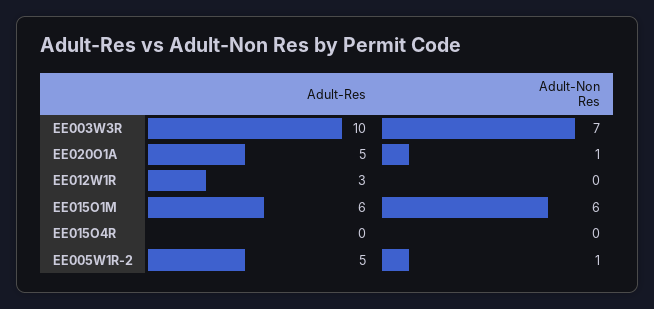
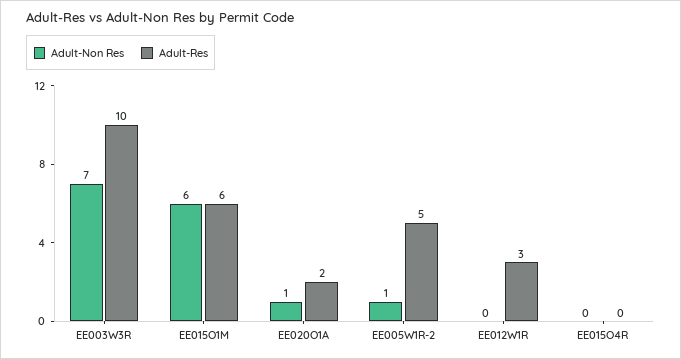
  {
    "Adult-Res": {
      "EE003W3R": 10,
-     "EE020O1A": 5,
+     "EE020O1A": 2,
      "EE012W1R": 3,
      "EE015O1M": 6,
      "EE015O4R": 0,
      "EE005W1R-2": 5
    },
    "Adult-Non Res": {
      "EE003W3R": 7,
      "EE020O1A": 1,
      "EE012W1R": 0,
      "EE015O1M": 6,
      "EE015O4R": 0,
      "EE005W1R-2": 1
    }
  }

